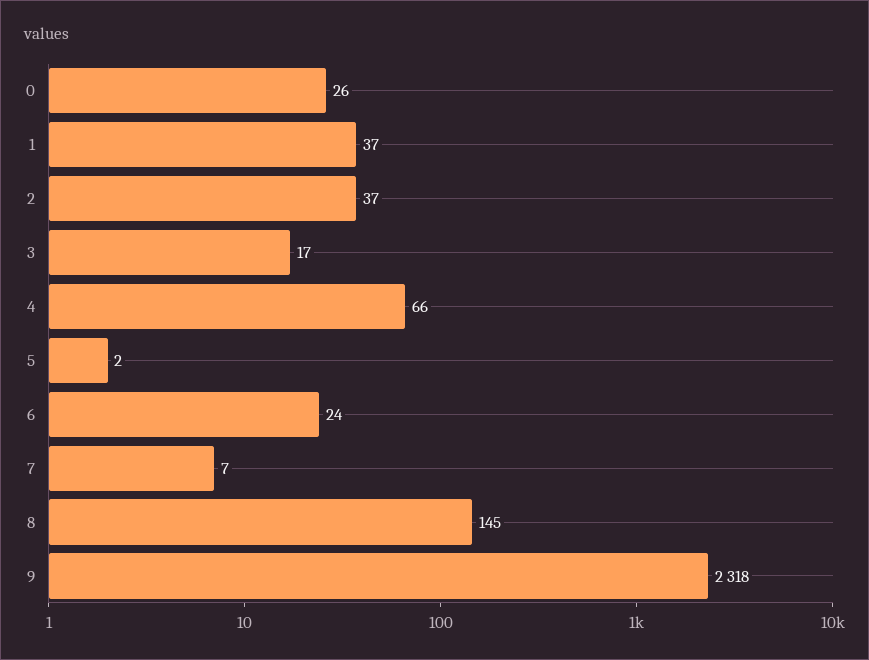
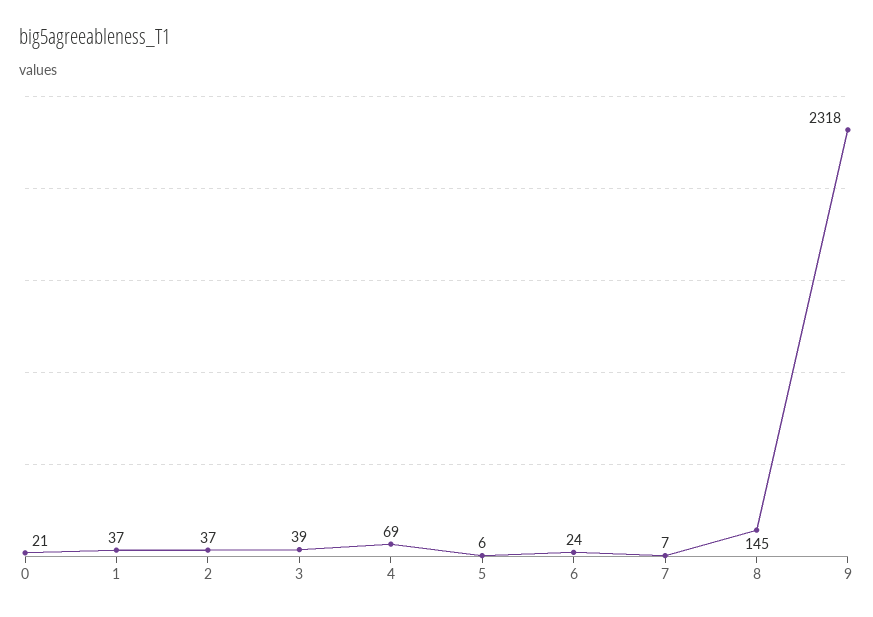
  {
-   "0": 26,
+   "0": 21,
    "1": 37,
    "2": 37,
-   "3": 17,
+   "3": 39,
-   "4": 66,
+   "4": 69,
-   "5": 2,
+   "5": 6,
    "6": 24,
    "7": 7,
    "8": 145,
    "9": 2318
  }

